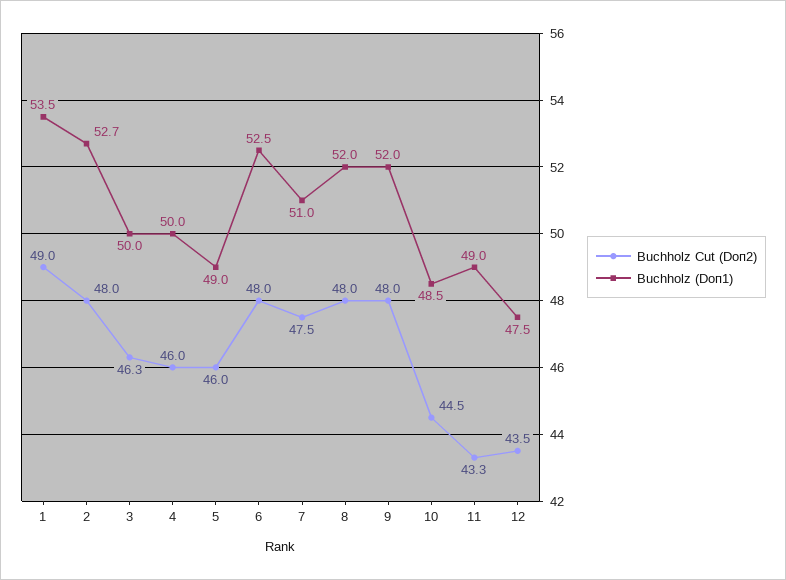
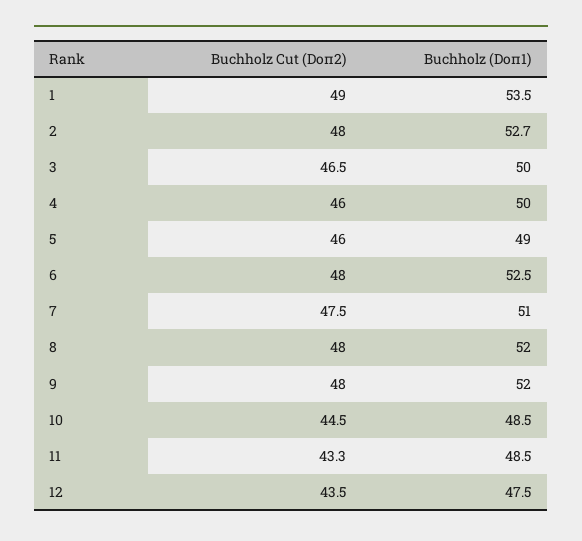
  {
    "Buchholz Cut (Doп2)": {
      "1": 49,
      "2": 48,
-     "3": 46.3,
+     "3": 46.5,
      "4": 46,
      "5": 46,
      "6": 48,
      "7": 47.5,
      "8": 48,
      "9": 48,
      "10": 44.5,
      "11": 43.3,
      "12": 43.5
    },
    "Buchholz (Doп1)": {
      "1": 53.5,
      "2": 52.7,
      "3": 50,
      "4": 50,
      "5": 49,
      "6": 52.5,
      "7": 51,
      "8": 52,
      "9": 52,
      "10": 48.5,
-     "11": 49,
+     "11": 48.5,
      "12": 47.5
    }
  }

